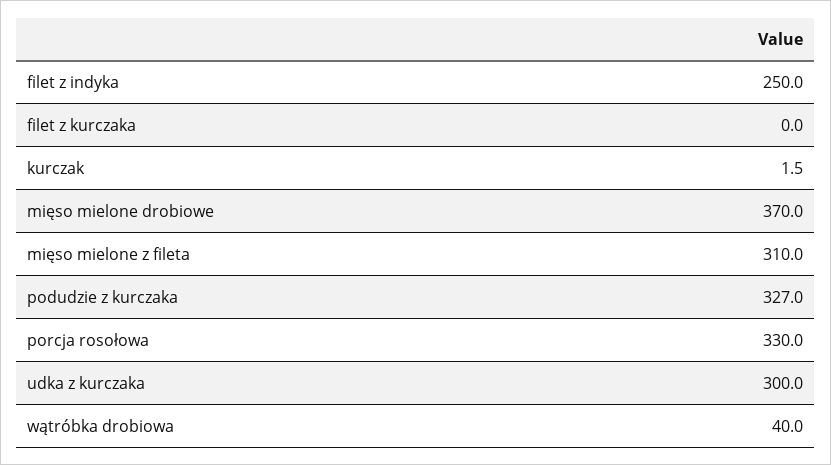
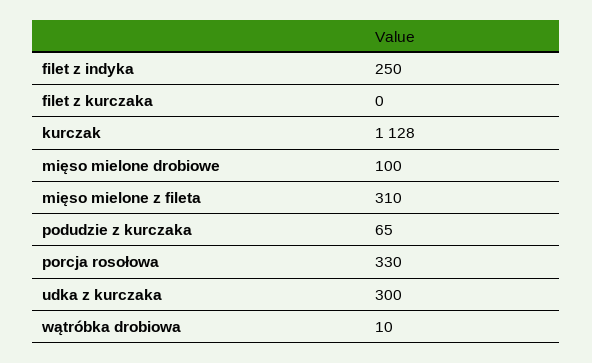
  {
    "filet z indyka": 250,
    "filet z kurczaka": 0,
-   "kurczak": 1.5,
+   "kurczak": 1128,
-   "mięso mielone drobiowe": 370,
+   "mięso mielone drobiowe": 100,
    "mięso mielone z fileta": 310,
-   "podudzie z kurczaka": 327,
+   "podudzie z kurczaka": 65,
    "porcja rosołowa": 330,
    "udka z kurczaka": 300,
-   "wątróbka drobiowa": 40
+   "wątróbka drobiowa": 10
  }

